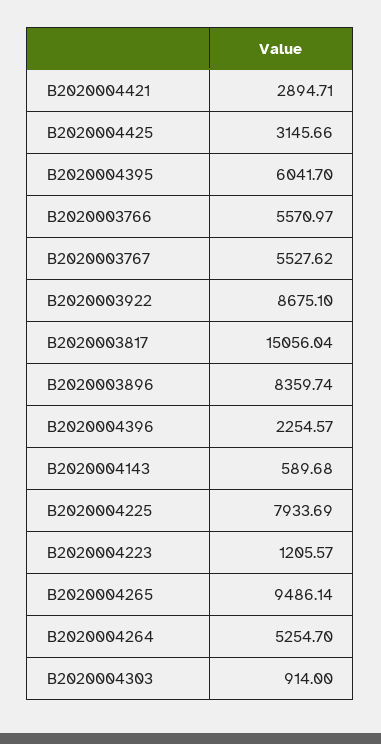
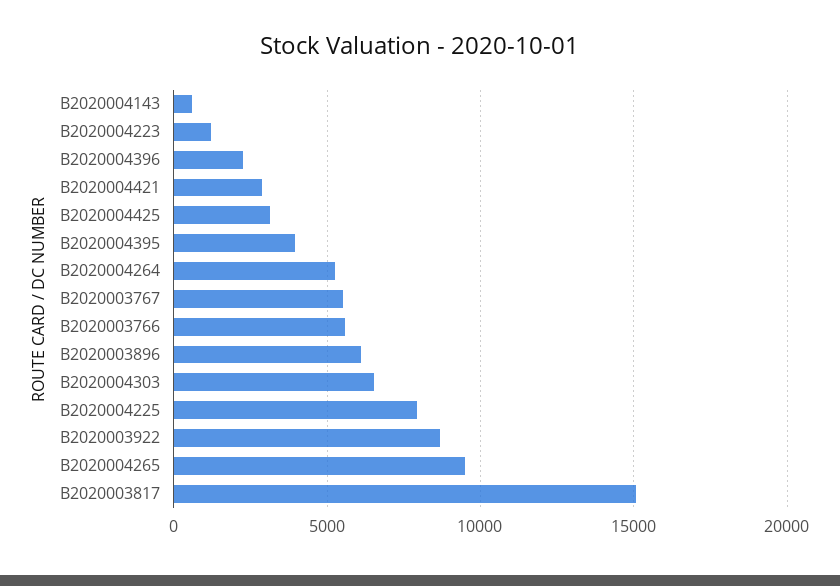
  {
    "B2020004421": 2894.71,
    "B2020004425": 3145.66,
-   "B2020004395": 6041.7,
+   "B2020004395": 4000,
    "B2020003766": 5570.97,
    "B2020003767": 5527.62,
    "B2020003922": 8675.1,
    "B2020003817": 15056.04,
-   "B2020003896": 8359.74,
+   "B2020003896": 6000,
    "B2020004396": 2254.57,
    "B2020004143": 589.68,
    "B2020004225": 7933.69,
    "B2020004223": 1205.57,
    "B2020004265": 9486.14,
    "B2020004264": 5254.7,
-   "B2020004303": 914
+   "B2020004303": 6500
  }

